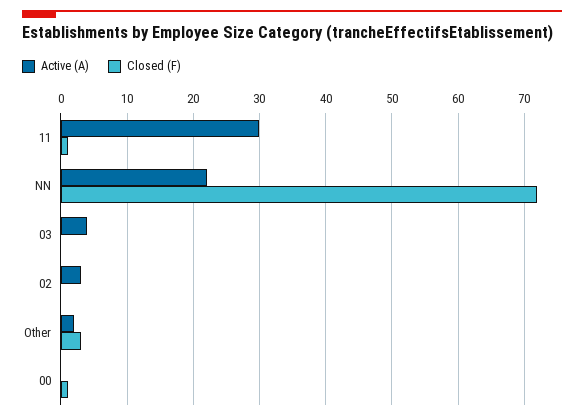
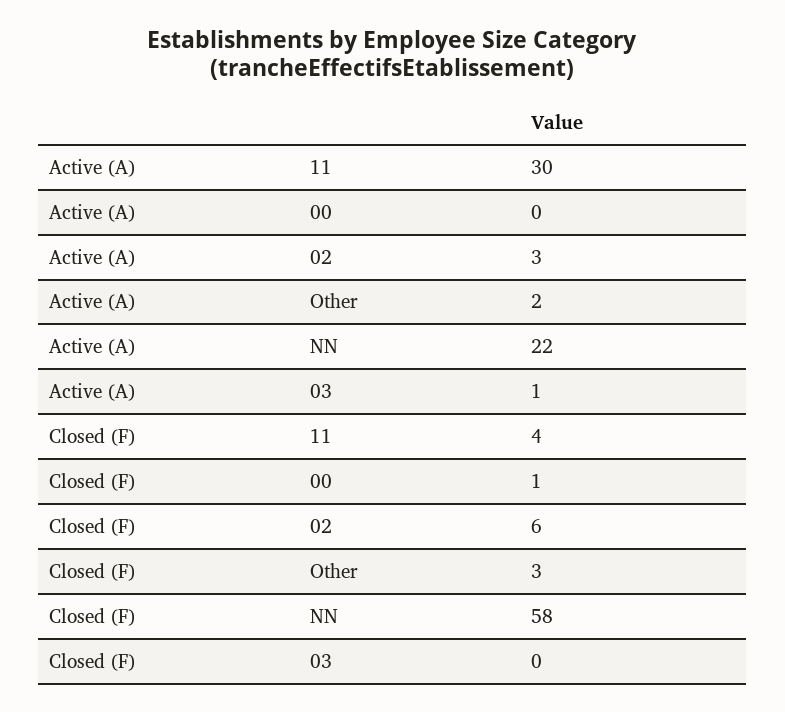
  {
    "Active (A)": {
      "11": 30,
      "NN": 22,
-     "03": 4,
+     "03": 1,
      "02": 3,
      "Other": 2,
      "00": 0
    },
    "Closed (F)": {
-     "11": 1,
+     "11": 4,
-     "NN": 72,
+     "NN": 58,
      "03": 0,
-     "02": 0,
+     "02": 6,
      "Other": 3,
      "00": 1
    }
  }

